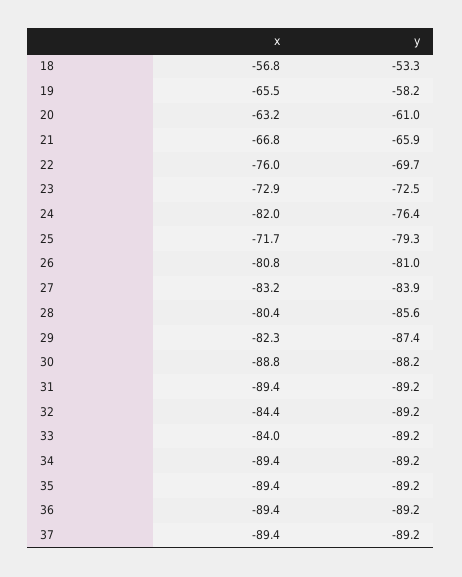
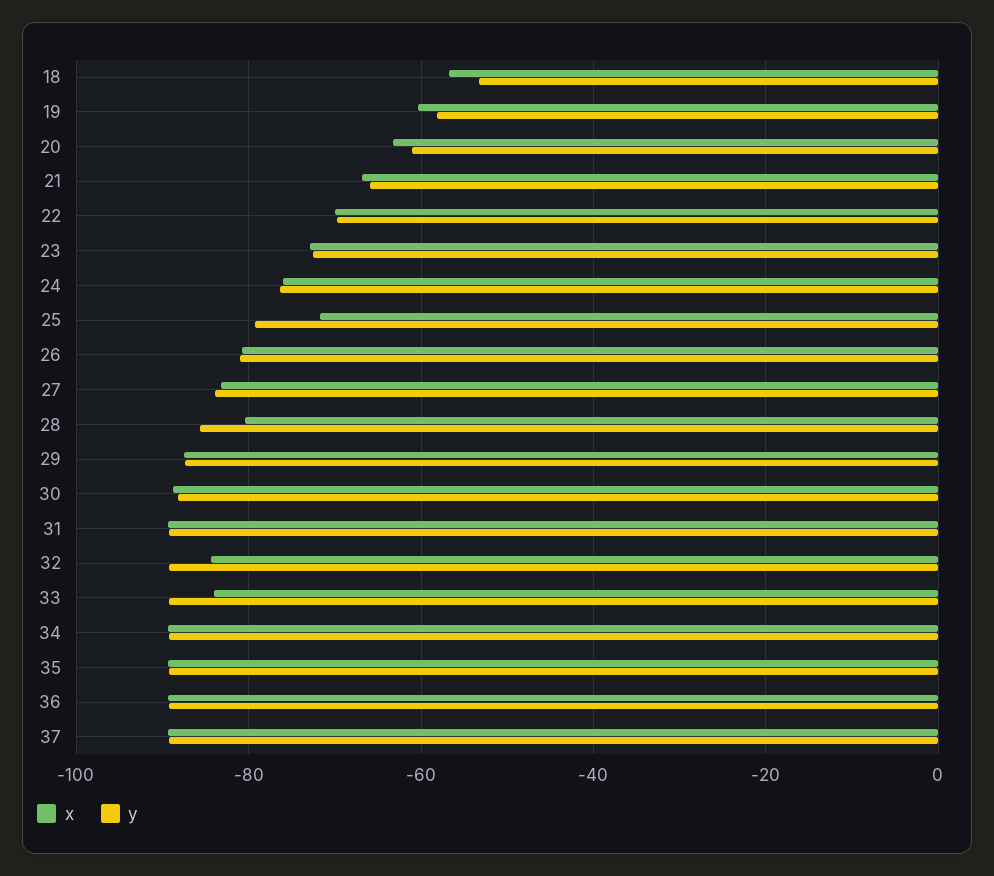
  {
    "x": {
      "18": -56.8,
-     "19": -65.5,
+     "19": -60,
      "20": -63.2,
      "21": -66.8,
-     "22": -76,
+     "22": -70,
      "23": -72.9,
-     "24": -82,
+     "24": -76,
      "25": -71.7,
      "26": -80.8,
      "27": -83.2,
      "28": -80.4,
-     "29": -82.3,
+     "29": -88,
      "30": -88.8,
      "31": -89.4,
      "32": -84.4,
      "33": -84,
      "34": -89.4,
      "35": -89.4,
      "36": -89.4,
      "37": -89.4
    },
    "y": {
      "18": -53.3,
      "19": -58.2,
      "20": -61,
      "21": -65.9,
      "22": -69.7,
      "23": -72.5,
      "24": -76.4,
      "25": -79.3,
      "26": -81,
      "27": -83.9,
      "28": -85.6,
      "29": -87.4,
      "30": -88.2,
      "31": -89.2,
      "32": -89.2,
      "33": -89.2,
      "34": -89.2,
      "35": -89.2,
      "36": -89.2,
      "37": -89.2
    }
  }

